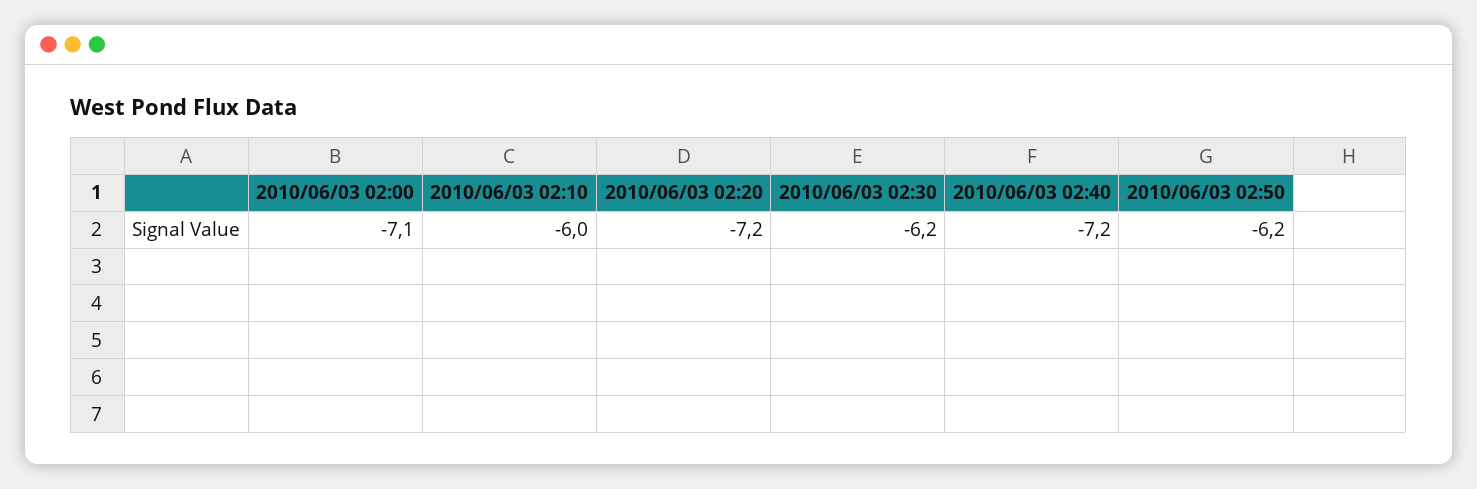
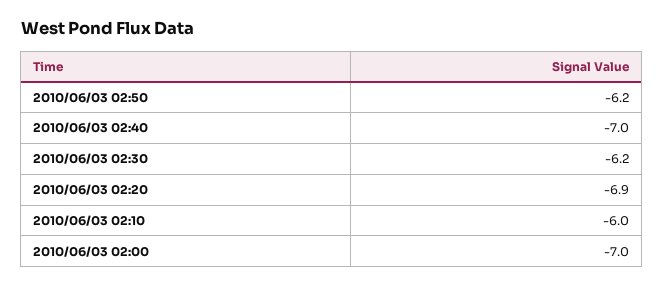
  {
-   "2010/06/03 02:00": -7.1,
+   "2010/06/03 02:00": -7,
    "2010/06/03 02:10": -6,
-   "2010/06/03 02:20": -7.2,
+   "2010/06/03 02:20": -6.9,
    "2010/06/03 02:30": -6.2,
-   "2010/06/03 02:40": -7.2,
+   "2010/06/03 02:40": -7,
    "2010/06/03 02:50": -6.2
  }

